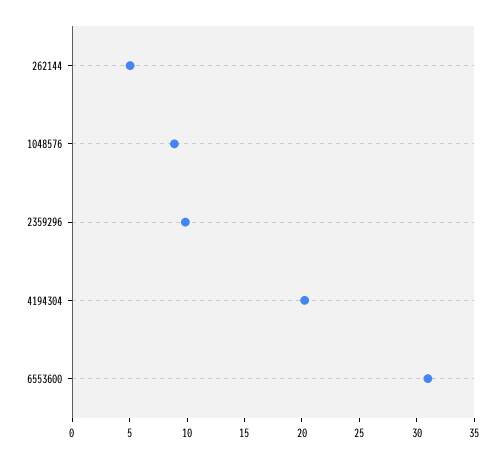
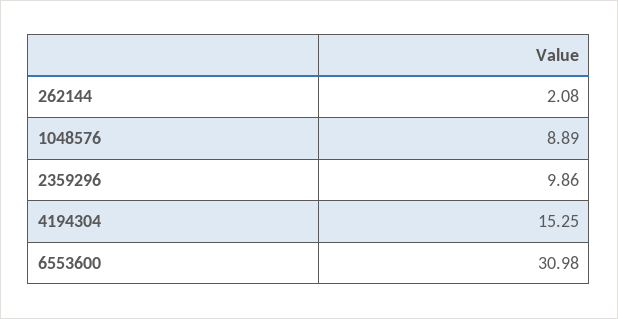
  {
-   "262144": 5,
+   "262144": 2.08,
    "1048576": 8.89,
    "2359296": 9.86,
-   "4194304": 20,
+   "4194304": 15.25,
    "6553600": 30.98
  }

